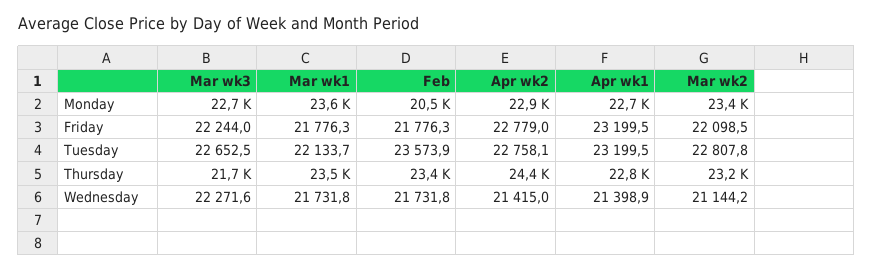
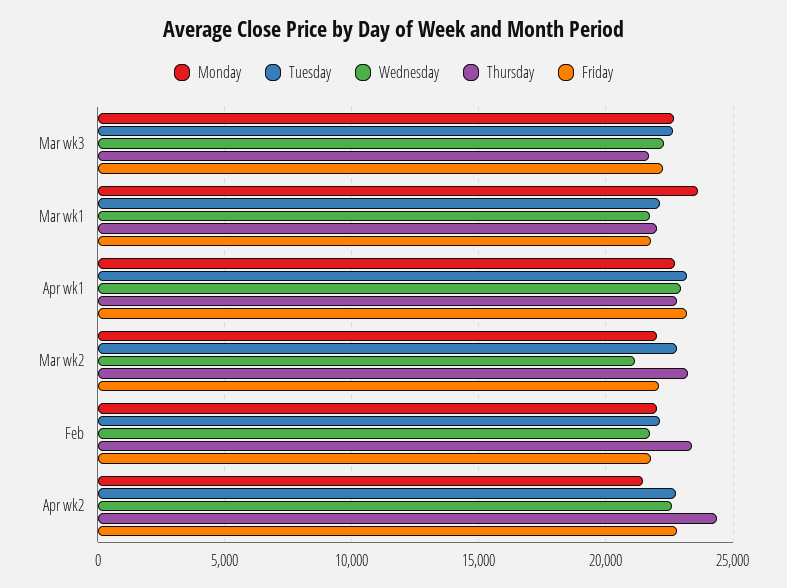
  {
    "Monday": {
      "Mar wk3": 22700,
      "Mar wk1": 23600,
-     "Feb": 20500,
+     "Feb": 22000,
-     "Apr wk2": 22900,
+     "Apr wk2": 21500,
      "Apr wk1": 22700,
-     "Mar wk2": 23400
+     "Mar wk2": 22000
    },
    "Friday": {
      "Mar wk3": 22244,
      "Mar wk1": 21776.3,
      "Feb": 21776.3,
      "Apr wk2": 22779,
      "Apr wk1": 23199.5,
      "Mar wk2": 22098.5
    },
    "Tuesday": {
      "Mar wk3": 22652.5,
      "Mar wk1": 22133.7,
-     "Feb": 23573.9,
+     "Feb": 22000,
      "Apr wk2": 22758.1,
      "Apr wk1": 23199.5,
      "Mar wk2": 22807.8
    },
    "Thursday": {
      "Mar wk3": 21700,
-     "Mar wk1": 23500,
+     "Mar wk1": 22000,
      "Feb": 23400,
      "Apr wk2": 24400,
      "Apr wk1": 22800,
      "Mar wk2": 23200
    },
    "Wednesday": {
      "Mar wk3": 22271.6,
      "Mar wk1": 21731.8,
      "Feb": 21731.8,
-     "Apr wk2": 21415,
+     "Apr wk2": 22500,
-     "Apr wk1": 21398.9,
+     "Apr wk1": 23000,
      "Mar wk2": 21144.2
    }
  }

